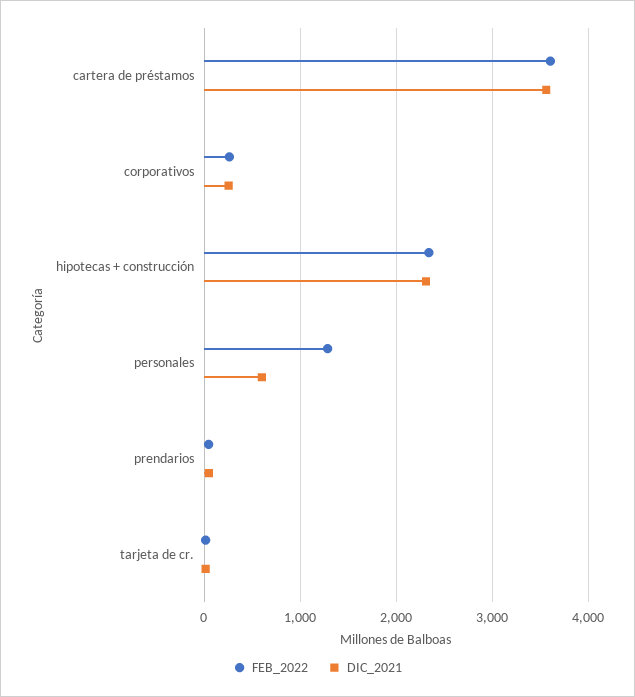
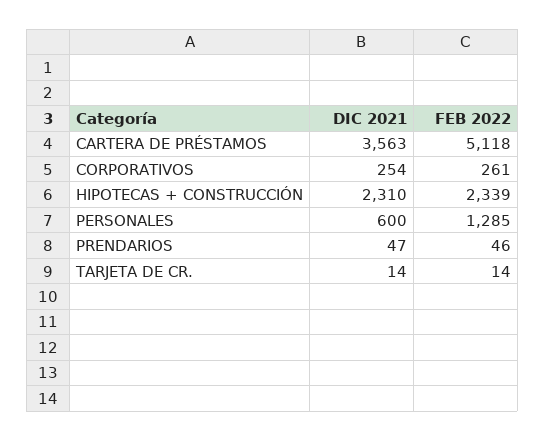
  {
    "FEB_2022": {
-     "cartera de préstamos": 3600,
+     "cartera de préstamos": 5118,
      "corporativos": 261,
      "hipotecas + construcción": 2339,
      "personales": 1285,
      "prendarios": 46,
      "tarjeta de cr.": 14
    },
    "DIC_2021": {
      "cartera de préstamos": 3563,
      "corporativos": 254,
      "hipotecas + construcción": 2310,
      "personales": 600,
      "prendarios": 47,
      "tarjeta de cr.": 14
    }
  }

